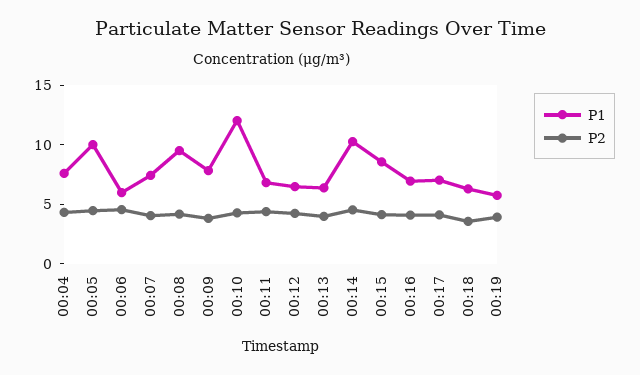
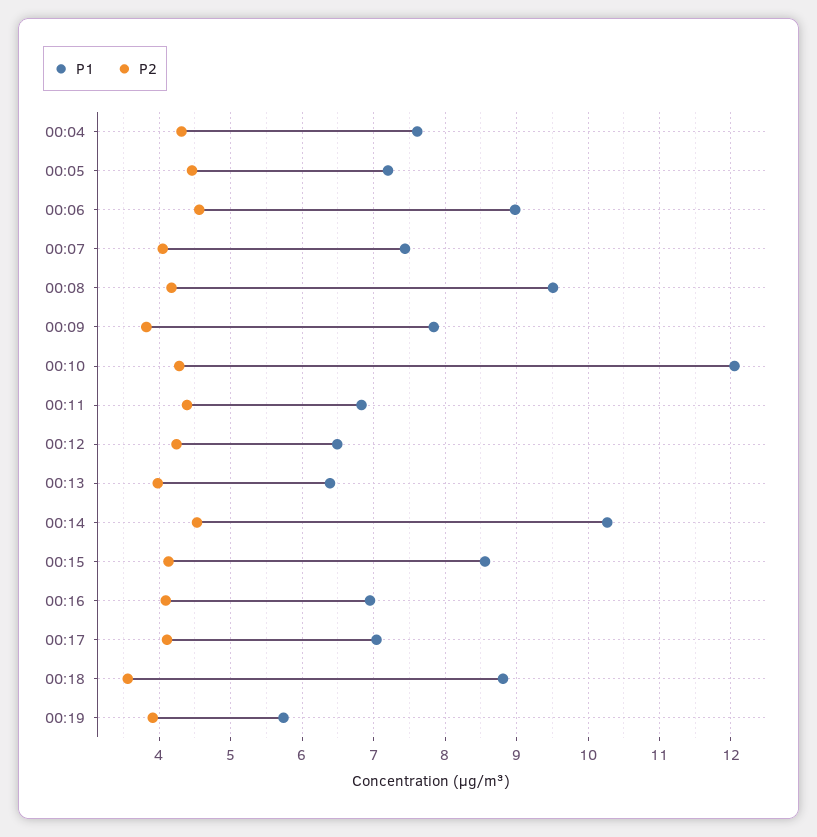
  {
    "P1": {
      "00:04": 7.6,
-     "00:05": 10,
+     "00:05": 7.2,
-     "00:06": 6,
+     "00:06": 9,
      "00:07": 7.4,
      "00:08": 9.5,
      "00:09": 7.8,
      "00:10": 12.1,
      "00:11": 6.8,
      "00:12": 6.5,
      "00:13": 6.4,
      "00:14": 10.3,
      "00:15": 8.6,
      "00:16": 7,
      "00:17": 7,
-     "00:18": 6,
+     "00:18": 8.8,
      "00:19": 5.7
    },
    "P2": {
      "00:04": 4.3,
      "00:05": 4.5,
      "00:06": 4.6,
      "00:07": 4.1,
      "00:08": 4.2,
      "00:09": 3.8,
      "00:10": 4.3,
      "00:11": 4.4,
      "00:12": 4.2,
      "00:13": 4,
      "00:14": 4.5,
      "00:15": 4.1,
      "00:16": 4.1,
      "00:17": 4.1,
      "00:18": 3.6,
      "00:19": 3.9
    }
  }

